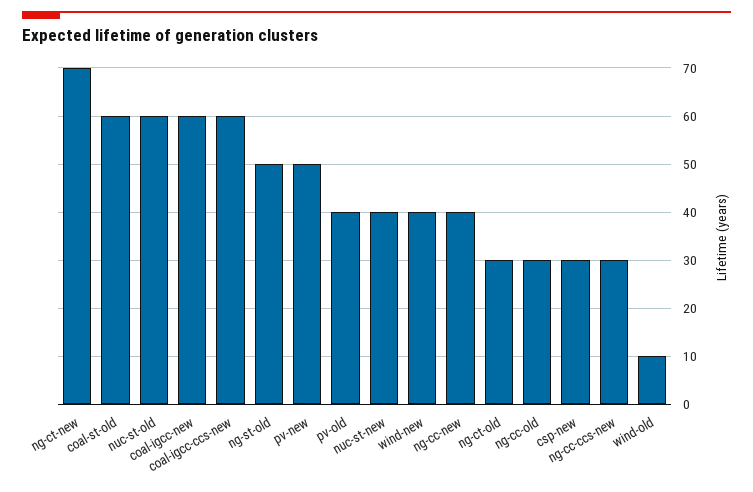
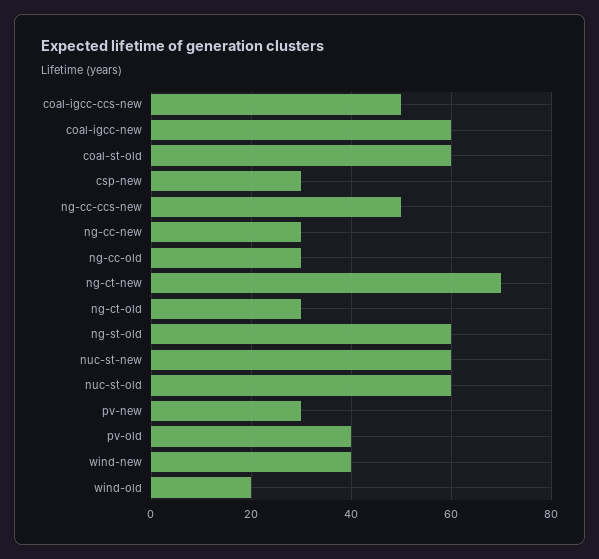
  {
    "ng-ct-new": 70,
    "coal-st-old": 60,
    "nuc-st-old": 60,
    "coal-igcc-new": 60,
-   "coal-igcc-ccs-new": 60,
+   "coal-igcc-ccs-new": 50,
-   "ng-st-old": 50,
+   "ng-st-old": 60,
-   "pv-new": 50,
+   "pv-new": 30,
    "pv-old": 40,
-   "nuc-st-new": 40,
+   "nuc-st-new": 60,
    "wind-new": 40,
-   "ng-cc-new": 40,
+   "ng-cc-new": 30,
    "ng-ct-old": 30,
    "ng-cc-old": 30,
    "csp-new": 30,
-   "ng-cc-ccs-new": 30,
+   "ng-cc-ccs-new": 50,
-   "wind-old": 10
+   "wind-old": 20
  }

